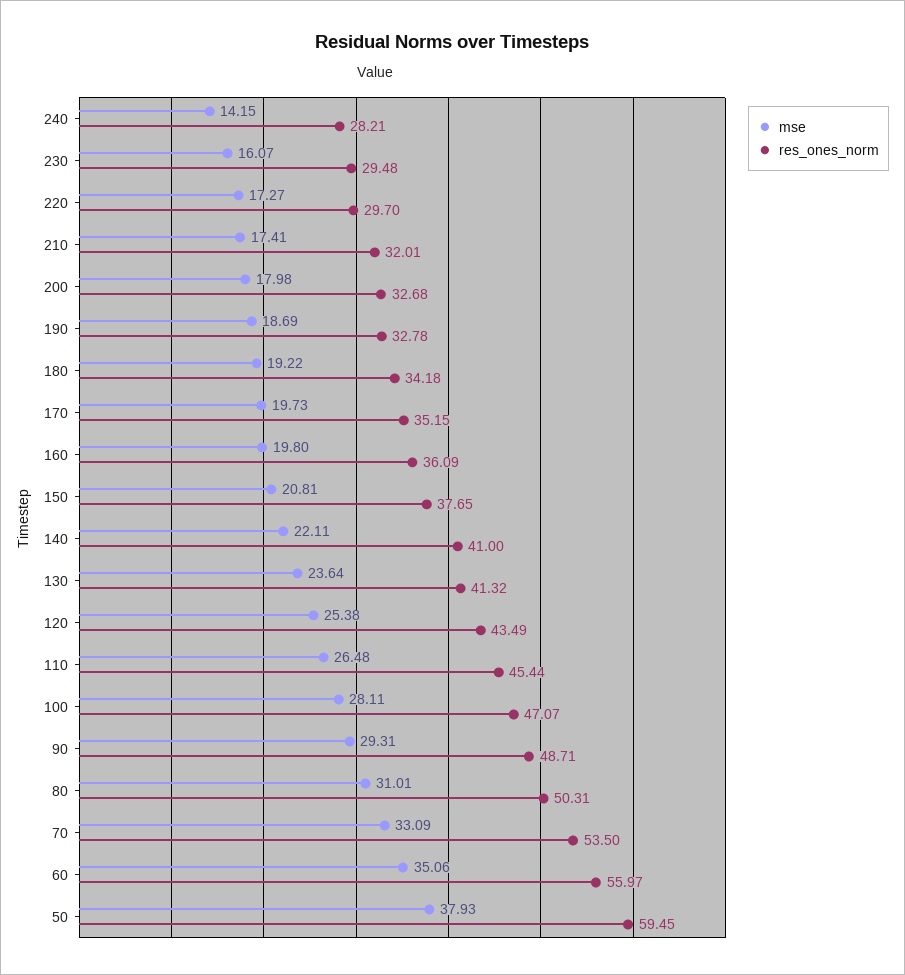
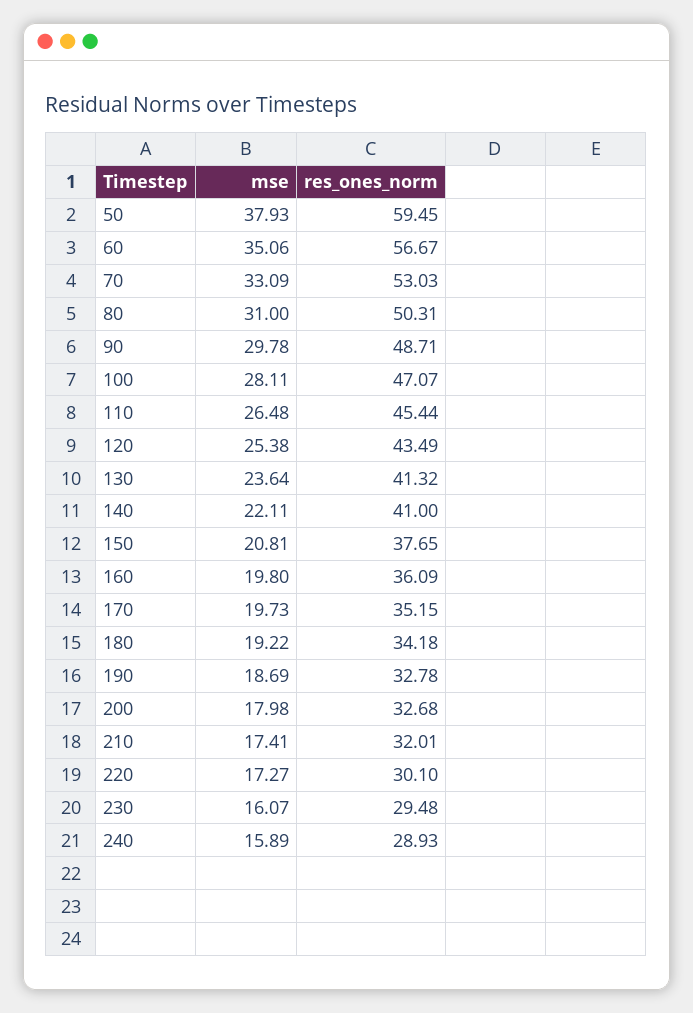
  {
    "mse": {
-     "240": 14.15,
+     "240": 15.89,
      "230": 16.07,
      "220": 17.27,
      "210": 17.41,
      "200": 17.98,
      "190": 18.69,
      "180": 19.22,
      "170": 19.73,
      "160": 19.8,
      "150": 20.81,
      "140": 22.11,
      "130": 23.64,
      "120": 25.38,
      "110": 26.48,
      "100": 28.11,
-     "90": 29.31,
+     "90": 29.78,
-     "80": 31.01,
+     "80": 31,
      "70": 33.09,
      "60": 35.06,
      "50": 37.93
    },
    "res_ones_norm": {
-     "240": 28.21,
+     "240": 28.93,
      "230": 29.48,
-     "220": 29.7,
+     "220": 30.1,
      "210": 32.01,
      "200": 32.68,
      "190": 32.78,
      "180": 34.18,
      "170": 35.15,
      "160": 36.09,
      "150": 37.65,
      "140": 41,
      "130": 41.32,
      "120": 43.49,
      "110": 45.44,
      "100": 47.07,
      "90": 48.71,
      "80": 50.31,
-     "70": 53.5,
+     "70": 53.03,
-     "60": 55.97,
+     "60": 56.67,
      "50": 59.45
    }
  }

